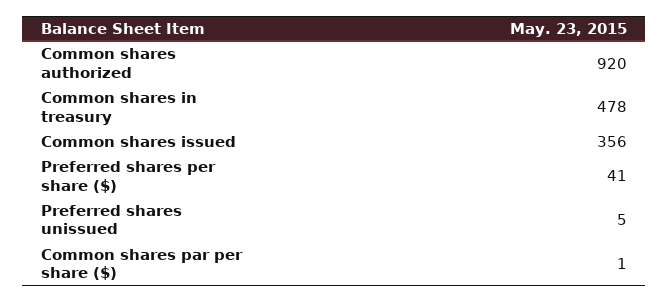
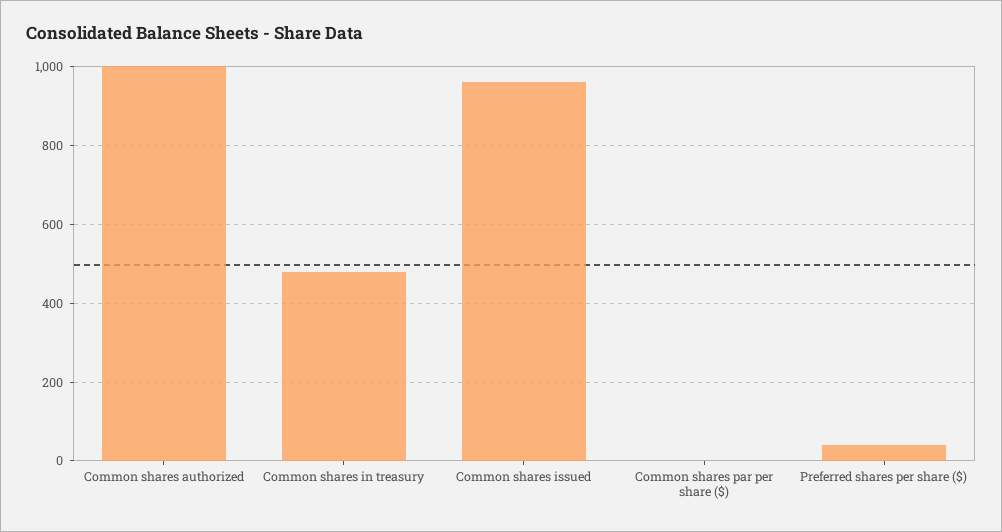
  {
-   "Common shares authorized": 920,
+   "Common shares authorized": 1000,
    "Common shares in treasury": 478,
-   "Common shares issued": 356,
+   "Common shares issued": 960,
    "Preferred shares per share ($)": 41,
-   "Preferred shares unissued": 5,
    "Common shares par per share ($)": 1
  }

